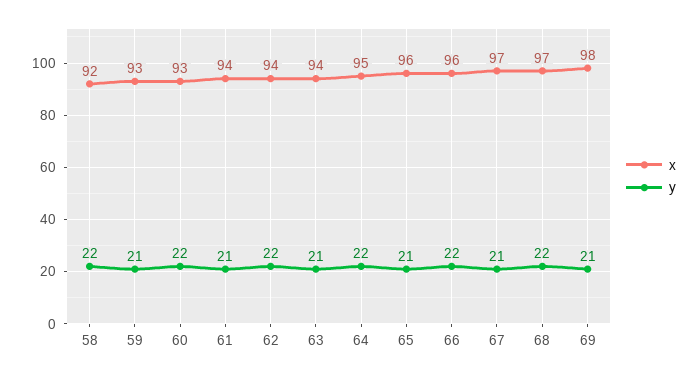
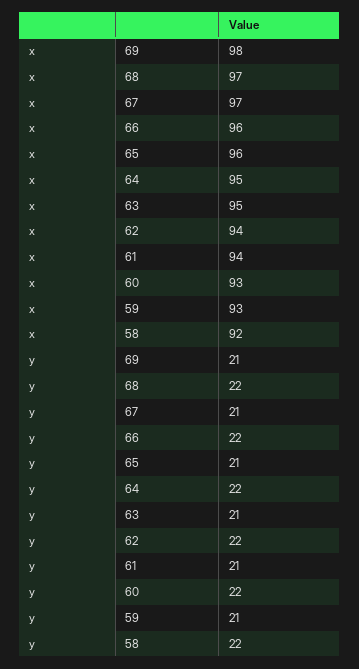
  {
    "x": {
      "58": 92,
      "59": 93,
      "60": 93,
      "61": 94,
      "62": 94,
-     "63": 94,
+     "63": 95,
      "64": 95,
      "65": 96,
      "66": 96,
      "67": 97,
      "68": 97,
      "69": 98
    },
    "y": {
      "58": 22,
      "59": 21,
      "60": 22,
      "61": 21,
      "62": 22,
      "63": 21,
      "64": 22,
      "65": 21,
      "66": 22,
      "67": 21,
      "68": 22,
      "69": 21
    }
  }

